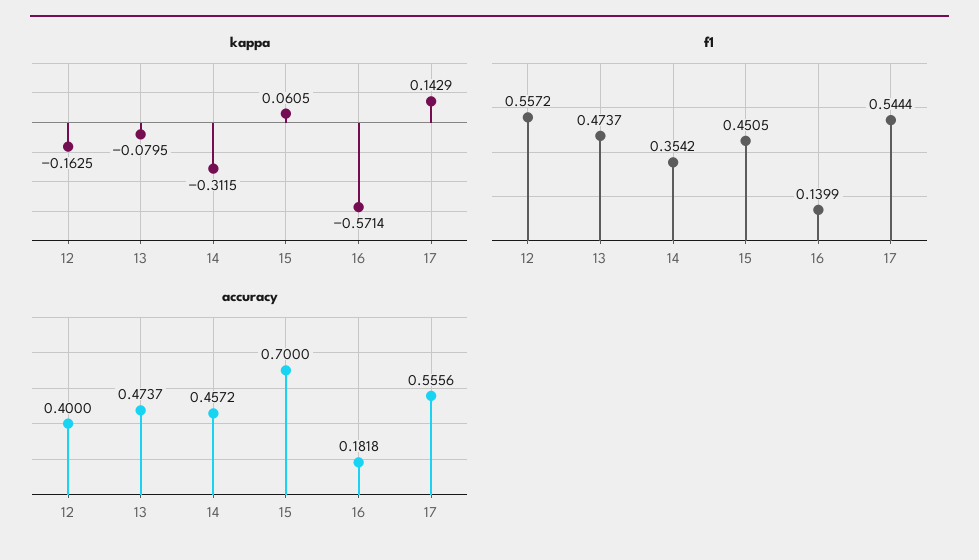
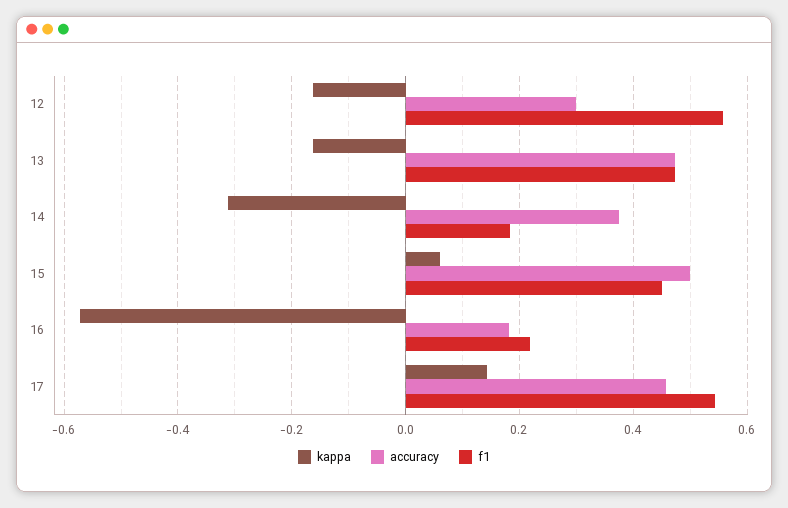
  {
    "kappa": {
      "12": -0.1625,
-     "13": -0.0795,
+     "13": -0.16,
      "14": -0.3115,
      "15": 0.0605,
      "16": -0.5714,
      "17": 0.1429
    },
    "f1": {
      "12": 0.5572,
      "13": 0.4737,
-     "14": 0.3542,
+     "14": 0.18,
      "15": 0.4505,
-     "16": 0.1399,
+     "16": 0.22,
      "17": 0.5444
    },
    "accuracy": {
-     "12": 0.4,
+     "12": 0.3,
      "13": 0.4737,
-     "14": 0.4572,
+     "14": 0.38,
-     "15": 0.7,
+     "15": 0.5,
      "16": 0.1818,
-     "17": 0.5556
+     "17": 0.46
    }
  }

